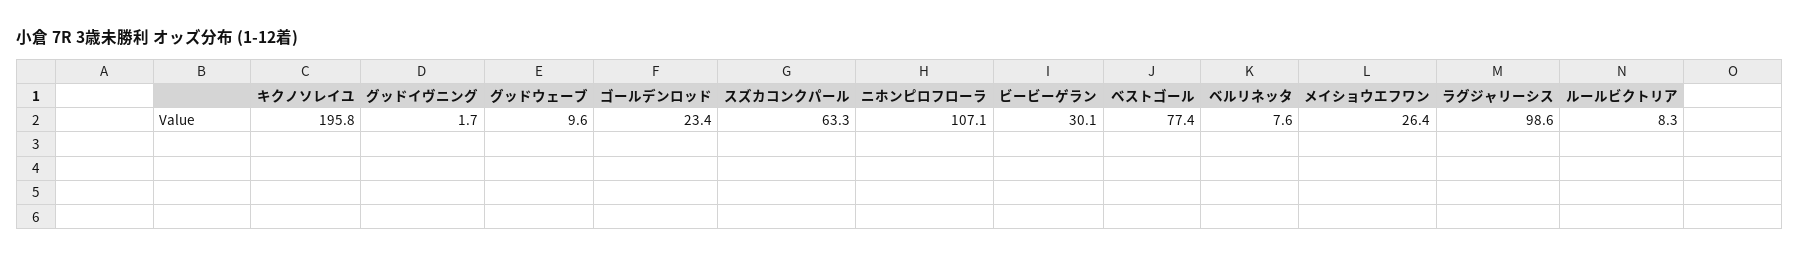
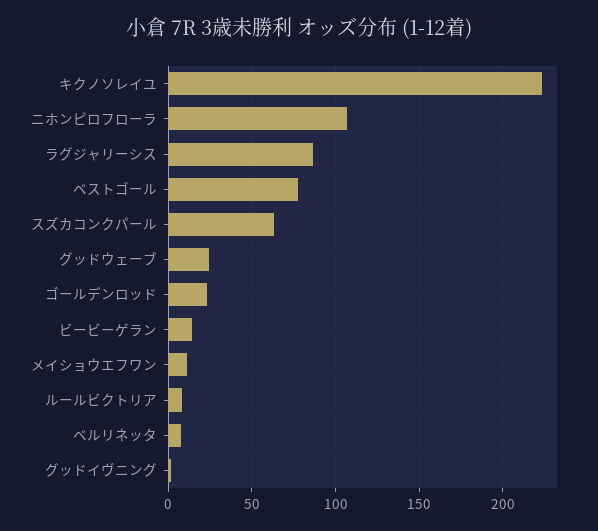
  {
-   "キクノソレイユ": 195.8,
+   "キクノソレイユ": 225,
    "グッドイヴニング": 1.7,
-   "グッドウェーブ": 9.6,
+   "グッドウェーブ": 25,
    "ゴールデンロッド": 23.4,
    "スズカコンクパール": 63.3,
    "ニホンピロフローラ": 107.1,
-   "ビービーゲラン": 30.1,
+   "ビービーゲラン": 15,
    "ベストゴール": 77.4,
    "ベルリネッタ": 7.6,
-   "メイショウエフワン": 26.4,
+   "メイショウエフワン": 10,
-   "ラグジャリーシス": 98.6,
+   "ラグジャリーシス": 85,
    "ルールビクトリア": 8.3
  }

